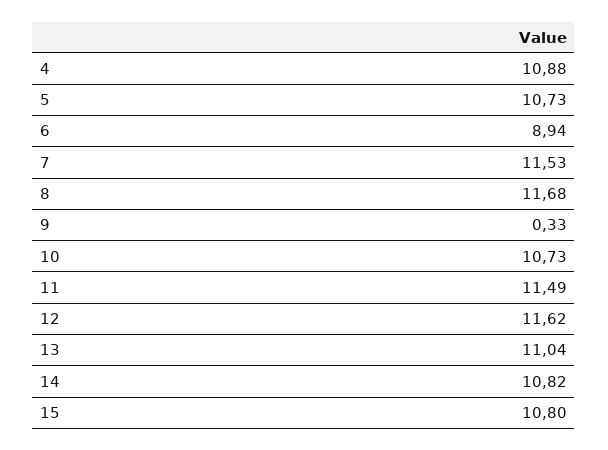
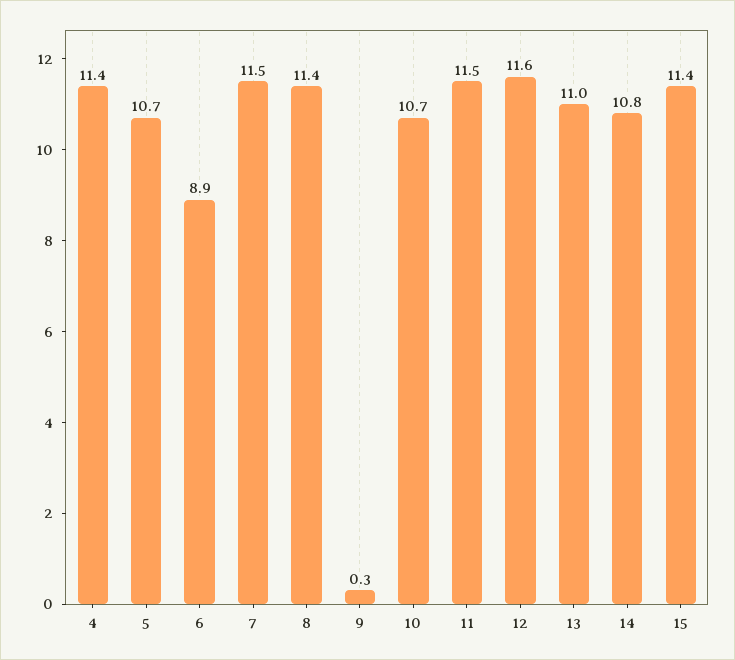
  {
-   "4": 10.88,
+   "4": 11.4,
    "5": 10.73,
    "6": 8.94,
    "7": 11.53,
-   "8": 11.68,
+   "8": 11.4,
    "9": 0.33,
    "10": 10.73,
    "11": 11.49,
    "12": 11.62,
    "13": 11.04,
    "14": 10.82,
-   "15": 10.8
+   "15": 11.4
  }

